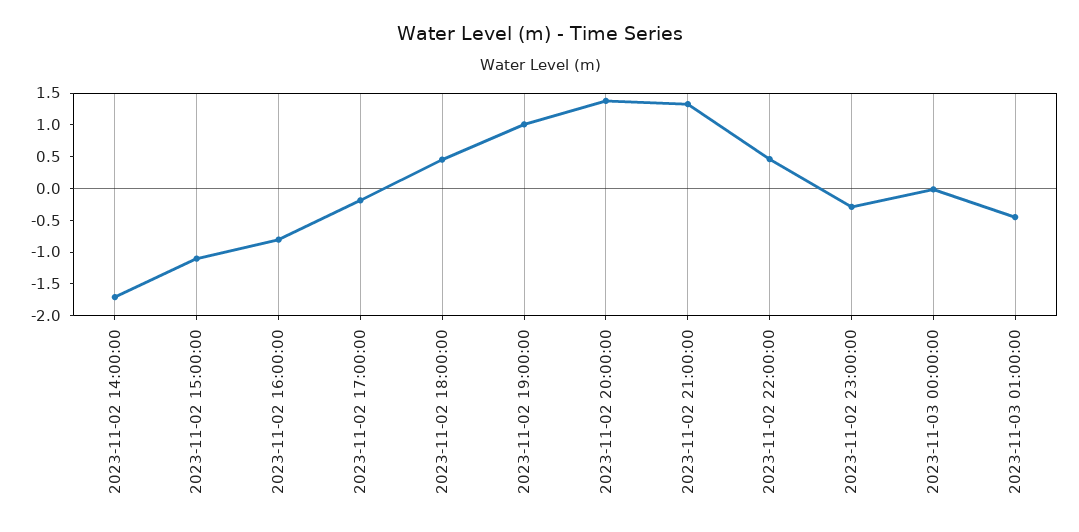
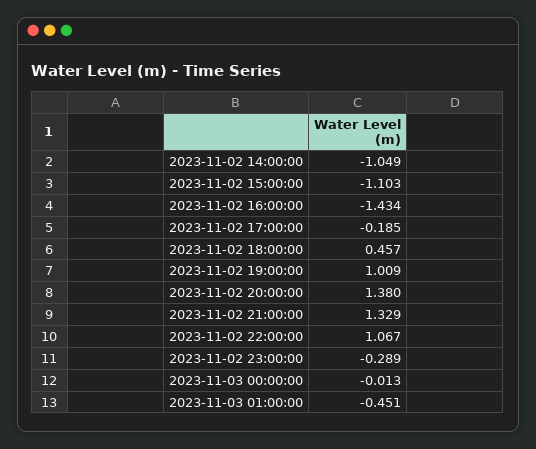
  {
-   "2023-11-02 14:00:00": -1.75,
+   "2023-11-02 14:00:00": -1.049,
    "2023-11-02 15:00:00": -1.103,
-   "2023-11-02 16:00:00": -0.75,
+   "2023-11-02 16:00:00": -1.434,
    "2023-11-02 17:00:00": -0.185,
    "2023-11-02 18:00:00": 0.457,
    "2023-11-02 19:00:00": 1.009,
    "2023-11-02 20:00:00": 1.38,
    "2023-11-02 21:00:00": 1.329,
-   "2023-11-02 22:00:00": 0.5,
+   "2023-11-02 22:00:00": 1.067,
    "2023-11-02 23:00:00": -0.289,
    "2023-11-03 00:00:00": -0.013,
    "2023-11-03 01:00:00": -0.451
  }

